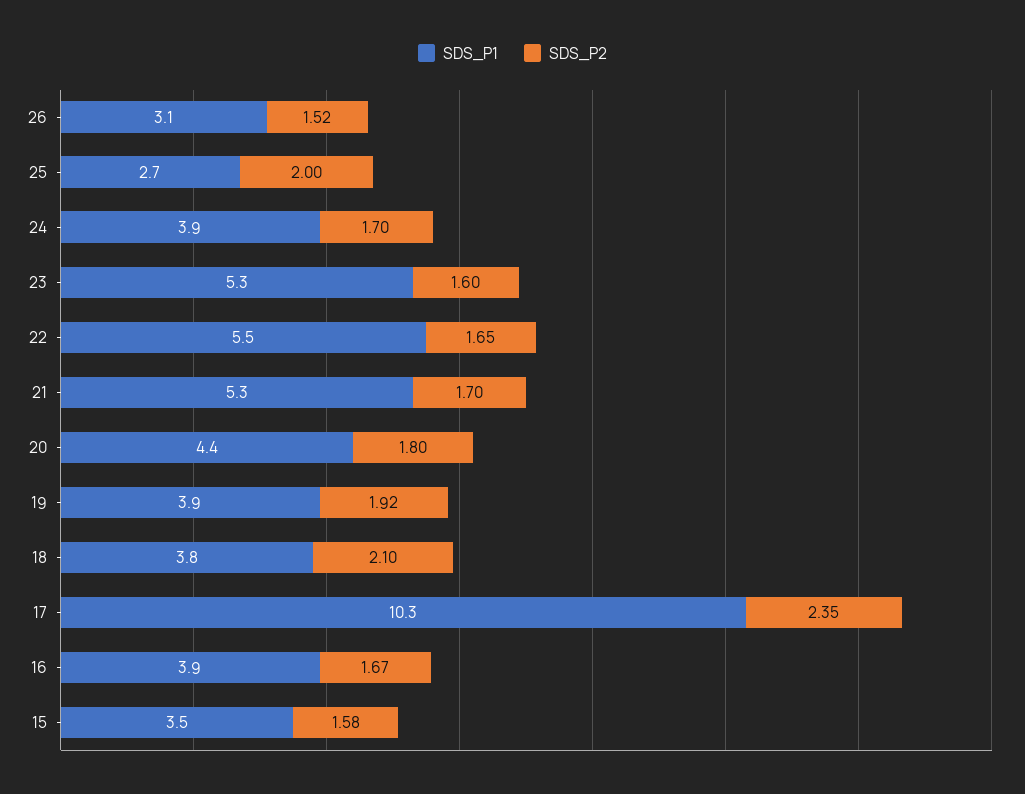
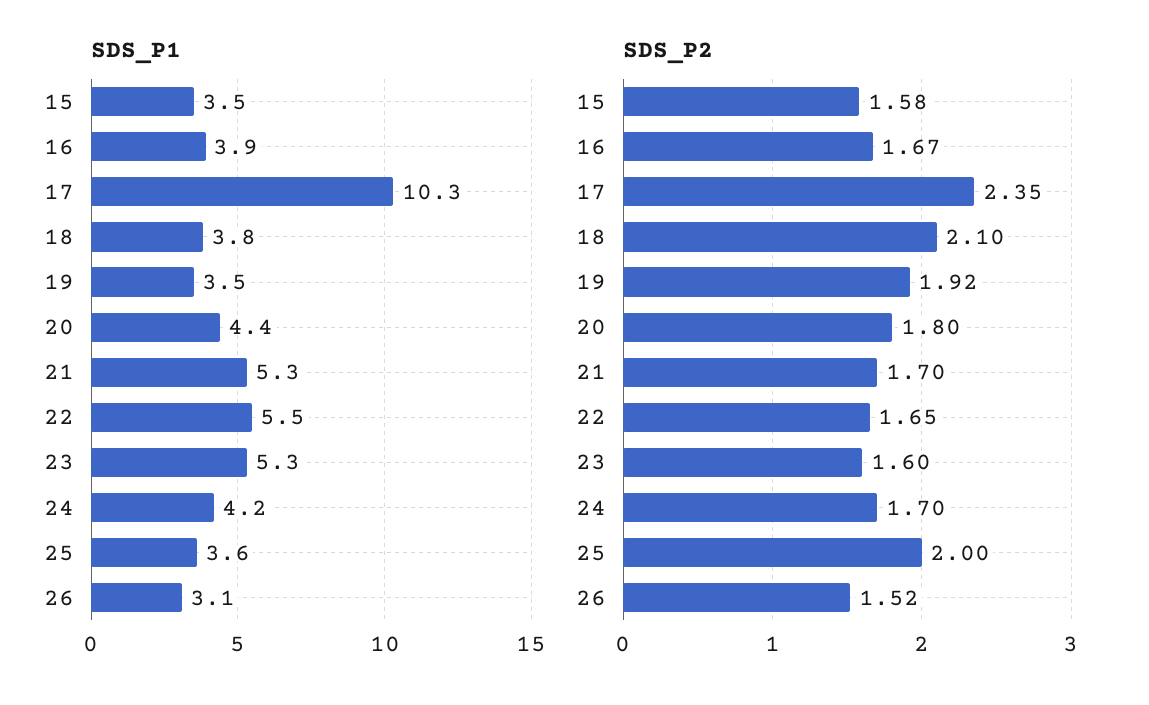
  {
    "SDS_P1": {
      "26": 3.1,
-     "25": 2.7,
+     "25": 3.6,
-     "24": 3.9,
+     "24": 4.2,
      "23": 5.3,
      "22": 5.5,
      "21": 5.3,
      "20": 4.4,
-     "19": 3.9,
+     "19": 3.5,
      "18": 3.8,
      "17": 10.3,
      "16": 3.9,
      "15": 3.5
    },
    "SDS_P2": {
      "26": 1.52,
      "25": 2,
      "24": 1.7,
      "23": 1.6,
      "22": 1.65,
      "21": 1.7,
      "20": 1.8,
      "19": 1.92,
      "18": 2.1,
      "17": 2.35,
      "16": 1.67,
      "15": 1.58
    }
  }

